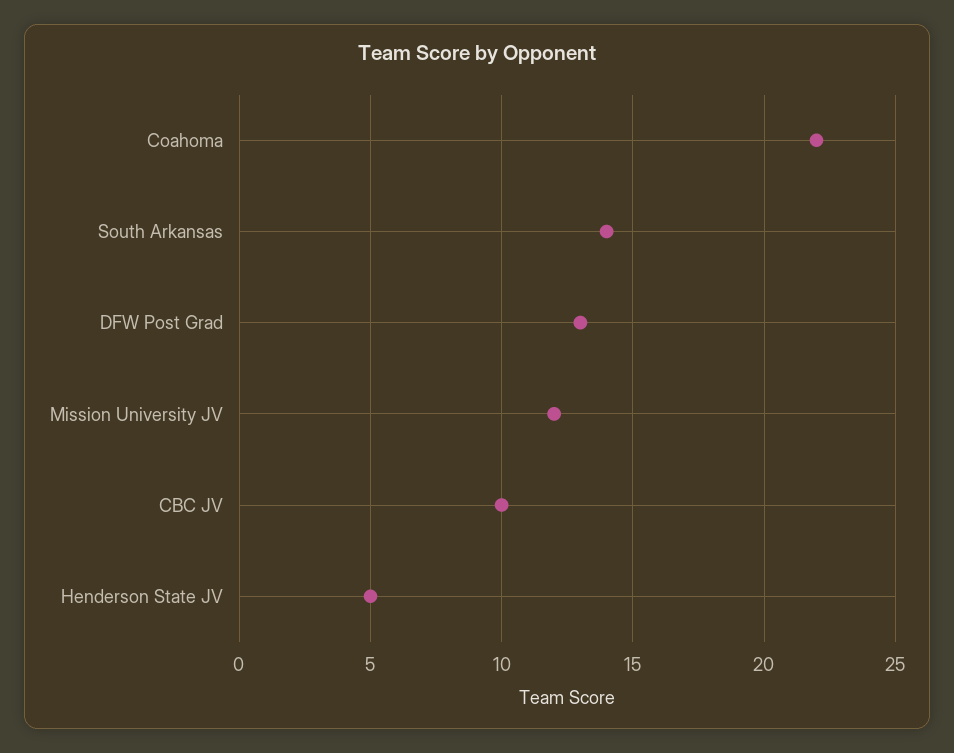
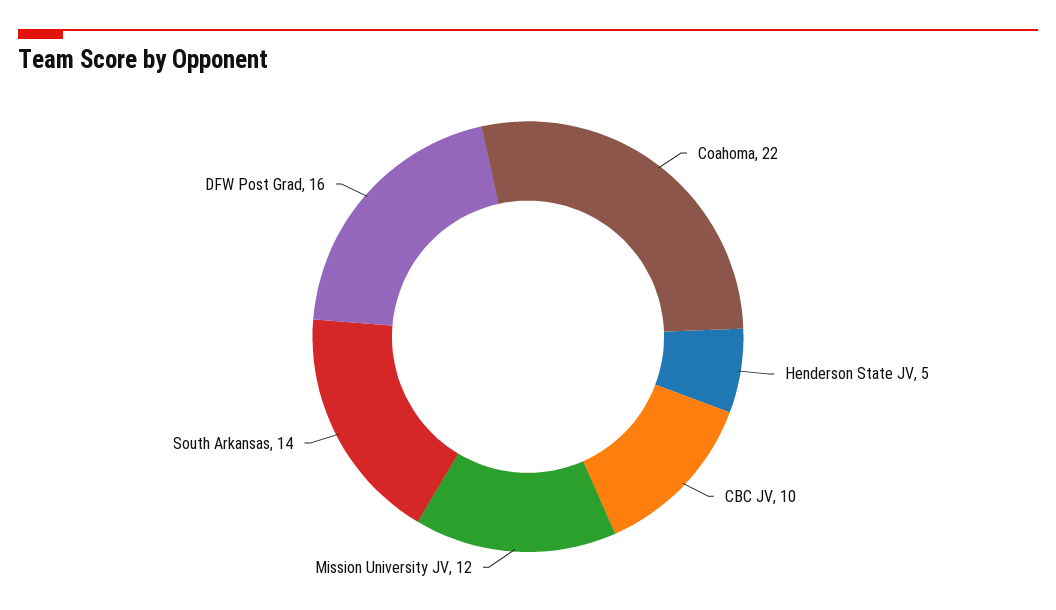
  {
    "Coahoma": 22,
    "South Arkansas": 14,
-   "DFW Post Grad": 13,
+   "DFW Post Grad": 16,
    "Mission University JV": 12,
    "CBC JV": 10,
    "Henderson State JV": 5
  }

